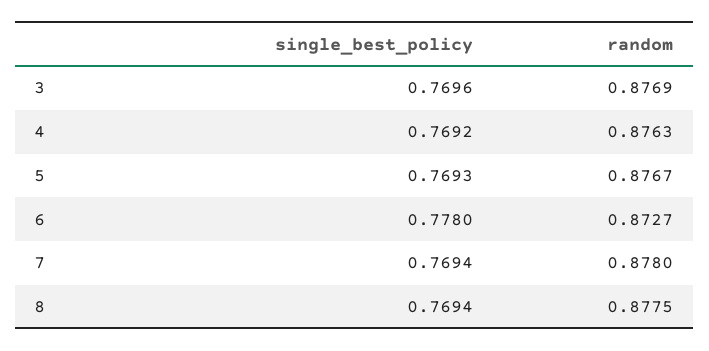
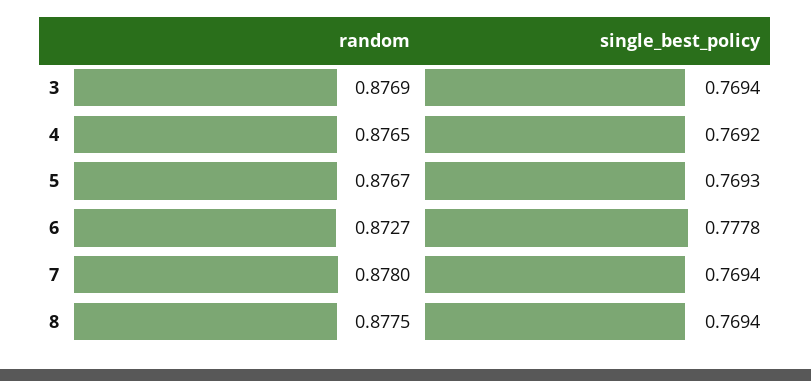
  {
    "single_best_policy": {
-     "3": 0.7696,
+     "3": 0.7694,
      "4": 0.7692,
      "5": 0.7693,
-     "6": 0.778,
+     "6": 0.7778,
      "7": 0.7694,
      "8": 0.7694
    },
    "random": {
      "3": 0.8769,
-     "4": 0.8763,
+     "4": 0.8765,
      "5": 0.8767,
      "6": 0.8727,
      "7": 0.878,
      "8": 0.8775
    }
  }

